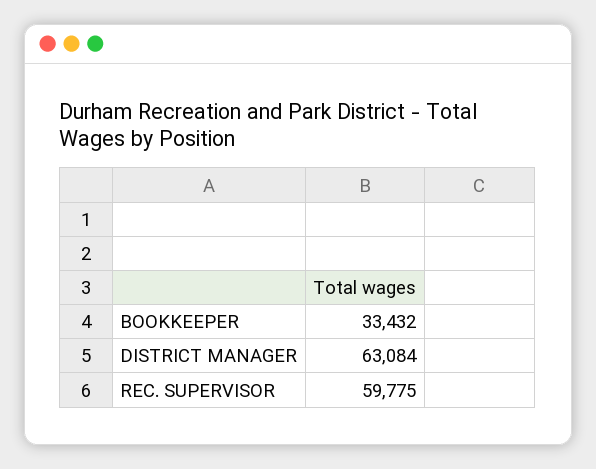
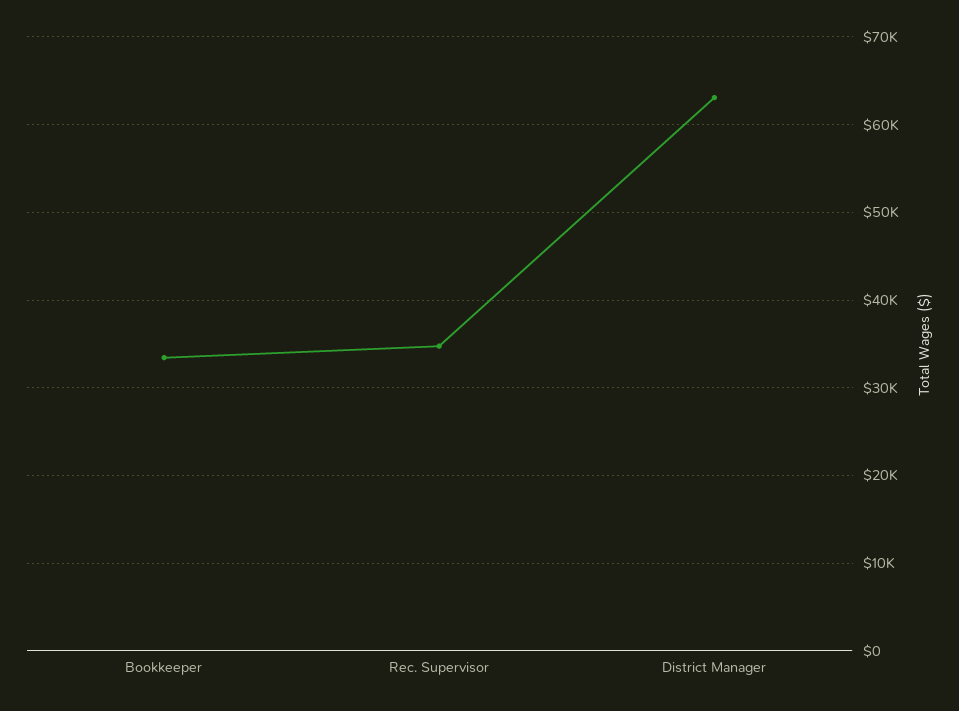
  {
    "BOOKKEEPER": 33432,
    "DISTRICT MANAGER": 63084,
-   "REC. SUPERVISOR": 59775
+   "REC. SUPERVISOR": 35000
  }

